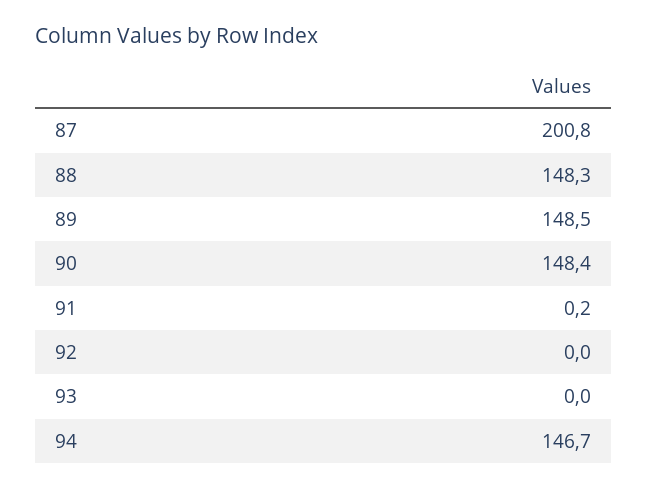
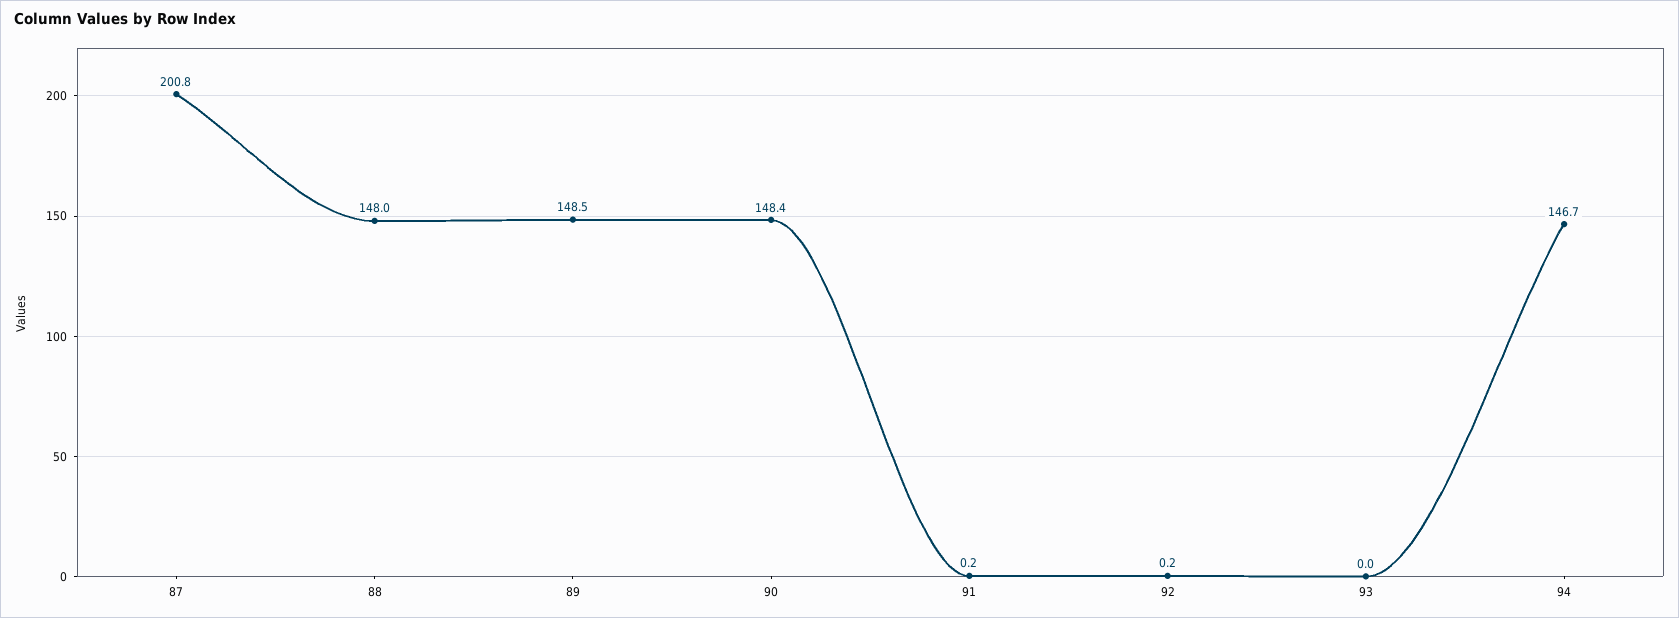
  {
    "87": 200.8,
-   "88": 148.3,
+   "88": 148,
    "89": 148.5,
    "90": 148.4,
    "91": 0.2,
-   "92": 0,
+   "92": 0.2,
    "93": 0,
    "94": 146.7
  }

